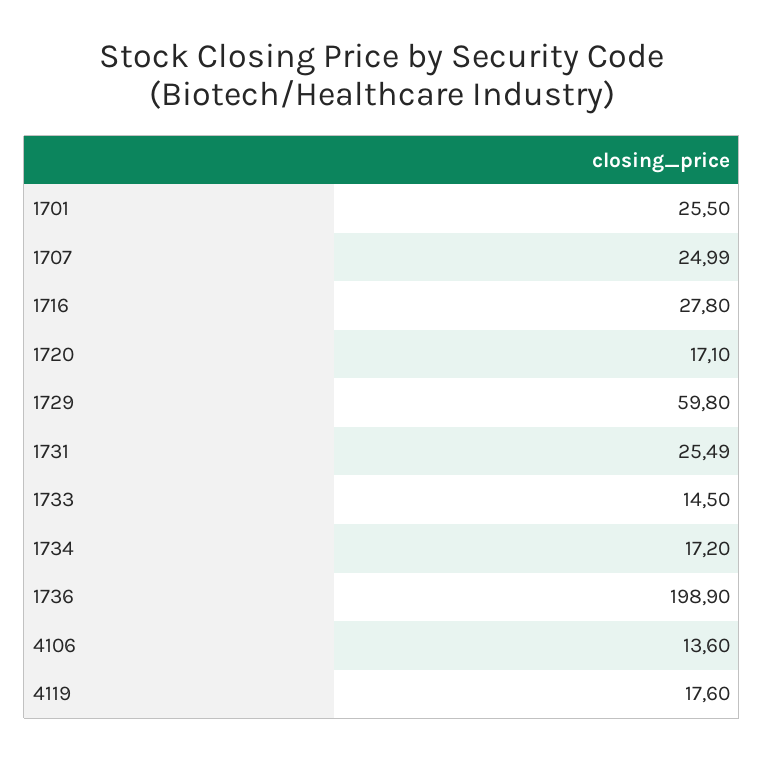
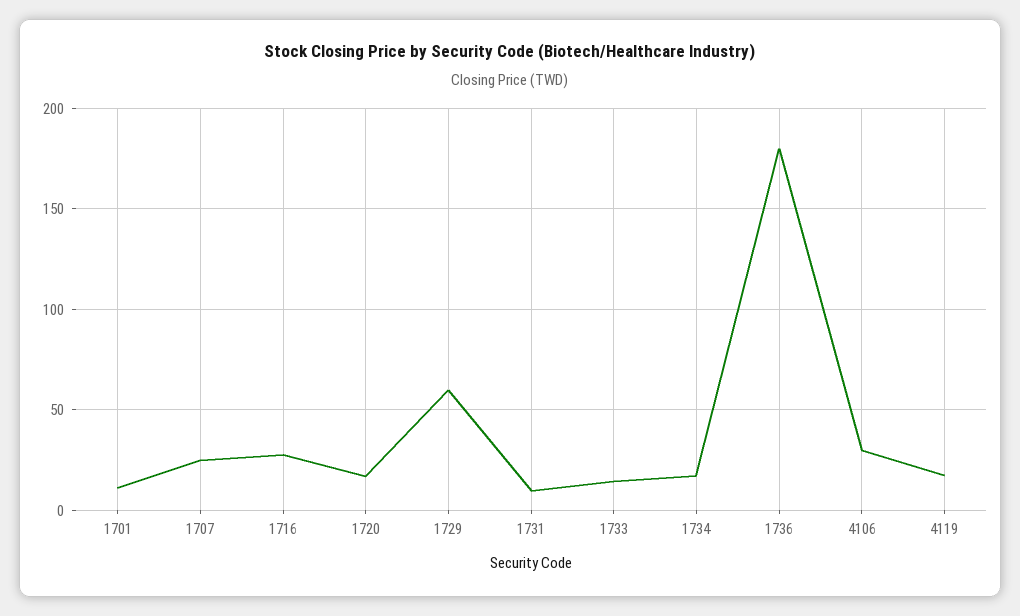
  {
-   "1701": 25.5,
+   "1701": 10,
    "1707": 24.99,
    "1716": 27.8,
    "1720": 17.1,
    "1729": 59.8,
-   "1731": 25.49,
+   "1731": 10,
    "1733": 14.5,
    "1734": 17.2,
-   "1736": 198.9,
+   "1736": 180,
-   "4106": 13.6,
+   "4106": 30,
    "4119": 17.6
  }

